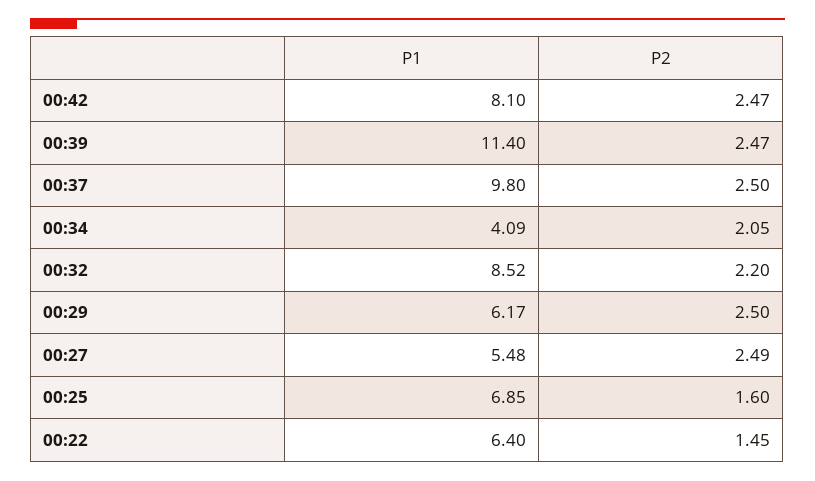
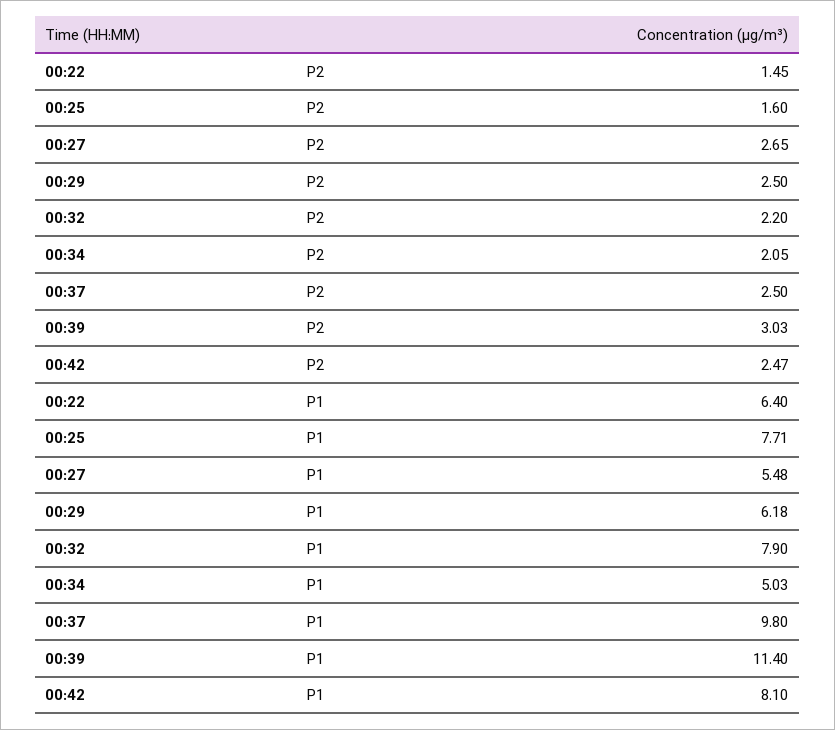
  {
    "P1": {
      "00:42": 8.1,
      "00:39": 11.4,
      "00:37": 9.8,
-     "00:34": 4.09,
+     "00:34": 5.03,
-     "00:32": 8.52,
+     "00:32": 7.9,
-     "00:29": 6.17,
+     "00:29": 6.18,
      "00:27": 5.48,
-     "00:25": 6.85,
+     "00:25": 7.71,
      "00:22": 6.4
    },
    "P2": {
      "00:42": 2.47,
-     "00:39": 2.47,
+     "00:39": 3.03,
      "00:37": 2.5,
      "00:34": 2.05,
      "00:32": 2.2,
      "00:29": 2.5,
-     "00:27": 2.49,
+     "00:27": 2.65,
      "00:25": 1.6,
      "00:22": 1.45
    }
  }

